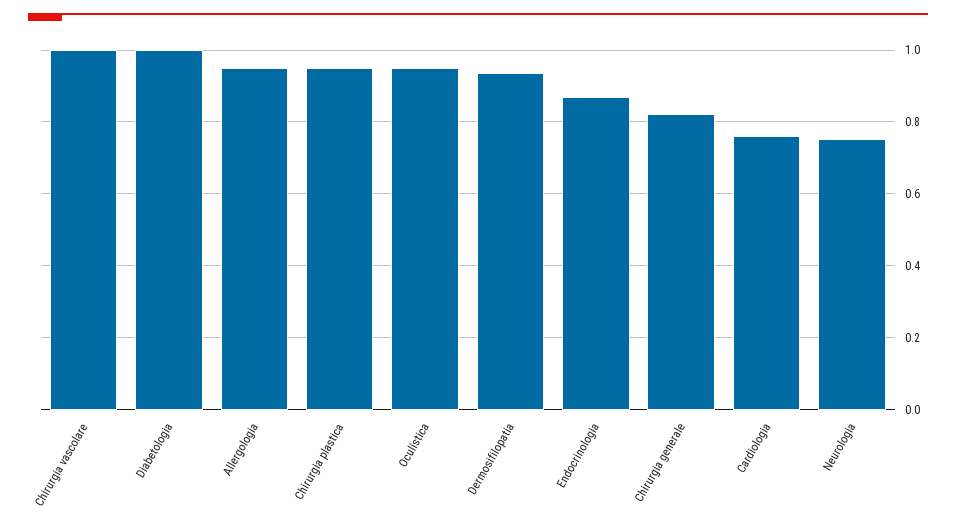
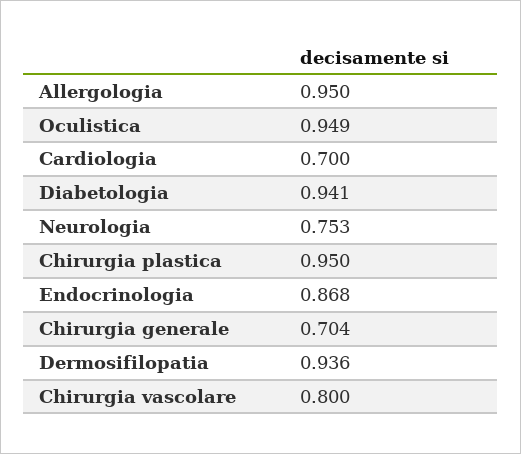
  {
-   "Chirurgia vascolare": 1,
+   "Chirurgia vascolare": 0.8,
-   "Diabetologia": 1,
+   "Diabetologia": 0.941,
    "Allergologia": 0.95,
    "Chirurgia plastica": 0.95,
    "Oculistica": 0.949,
    "Dermosifilopatia": 0.936,
    "Endocrinologia": 0.868,
-   "Chirurgia generale": 0.82,
+   "Chirurgia generale": 0.704,
-   "Cardiologia": 0.76,
+   "Cardiologia": 0.7,
    "Neurologia": 0.753
  }

